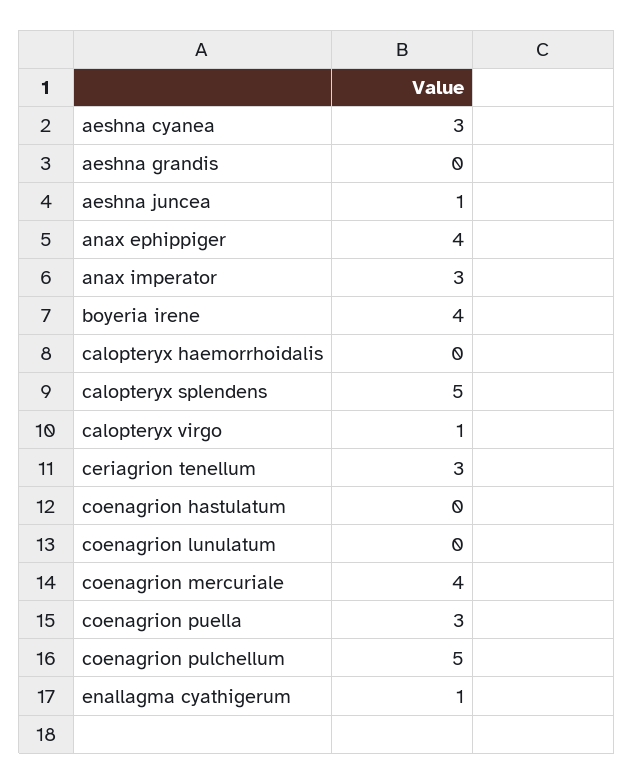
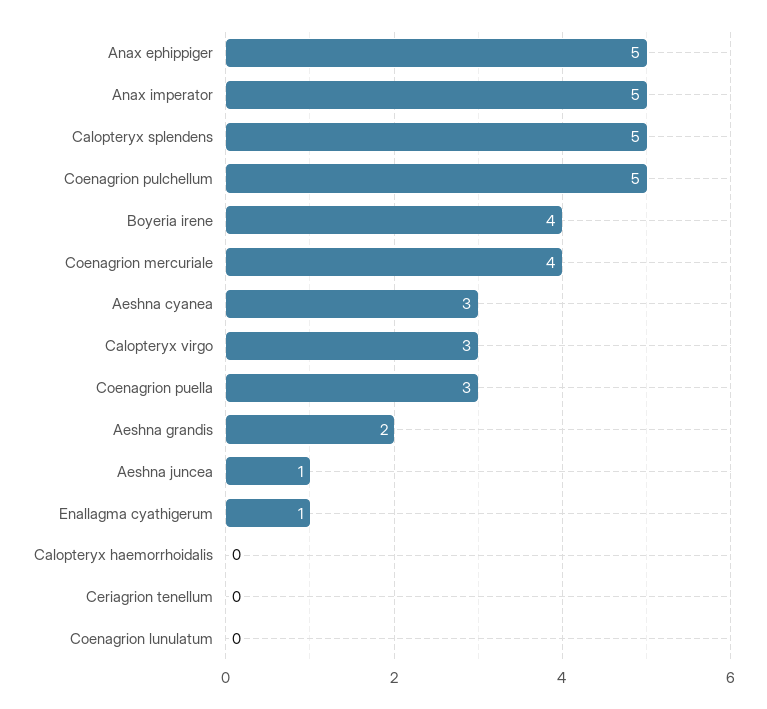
  {
    "aeshna cyanea": 3,
-   "aeshna grandis": 0,
+   "aeshna grandis": 2,
    "aeshna juncea": 1,
-   "anax ephippiger": 4,
+   "anax ephippiger": 5,
-   "anax imperator": 3,
+   "anax imperator": 5,
    "boyeria irene": 4,
    "calopteryx haemorrhoidalis": 0,
    "calopteryx splendens": 5,
-   "calopteryx virgo": 1,
+   "calopteryx virgo": 3,
-   "ceriagrion tenellum": 3,
+   "ceriagrion tenellum": 0,
-   "coenagrion hastulatum": 0,
    "coenagrion lunulatum": 0,
    "coenagrion mercuriale": 4,
    "coenagrion puella": 3,
    "coenagrion pulchellum": 5,
    "enallagma cyathigerum": 1
  }

